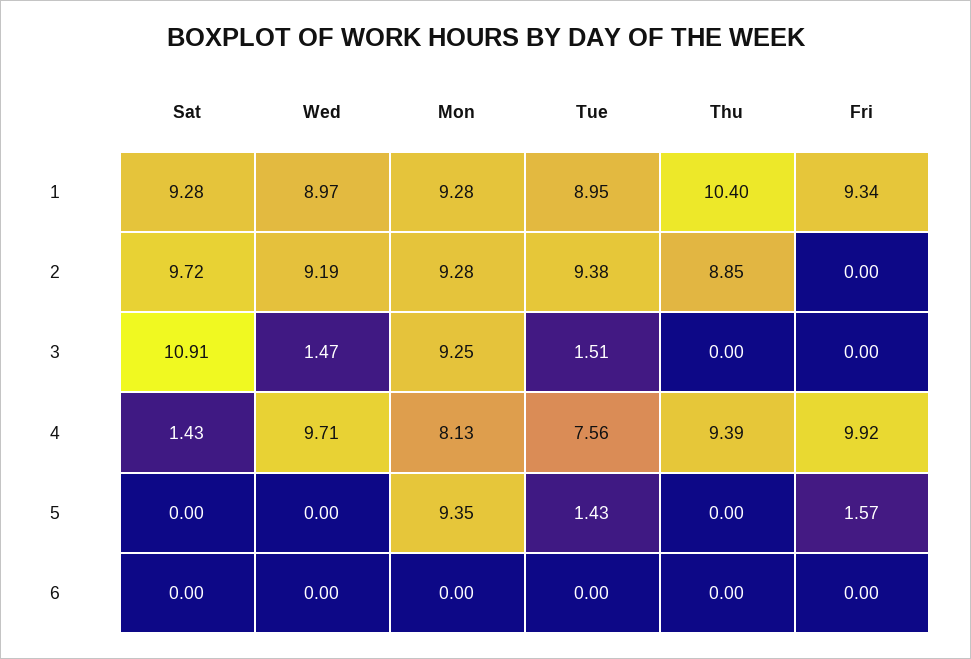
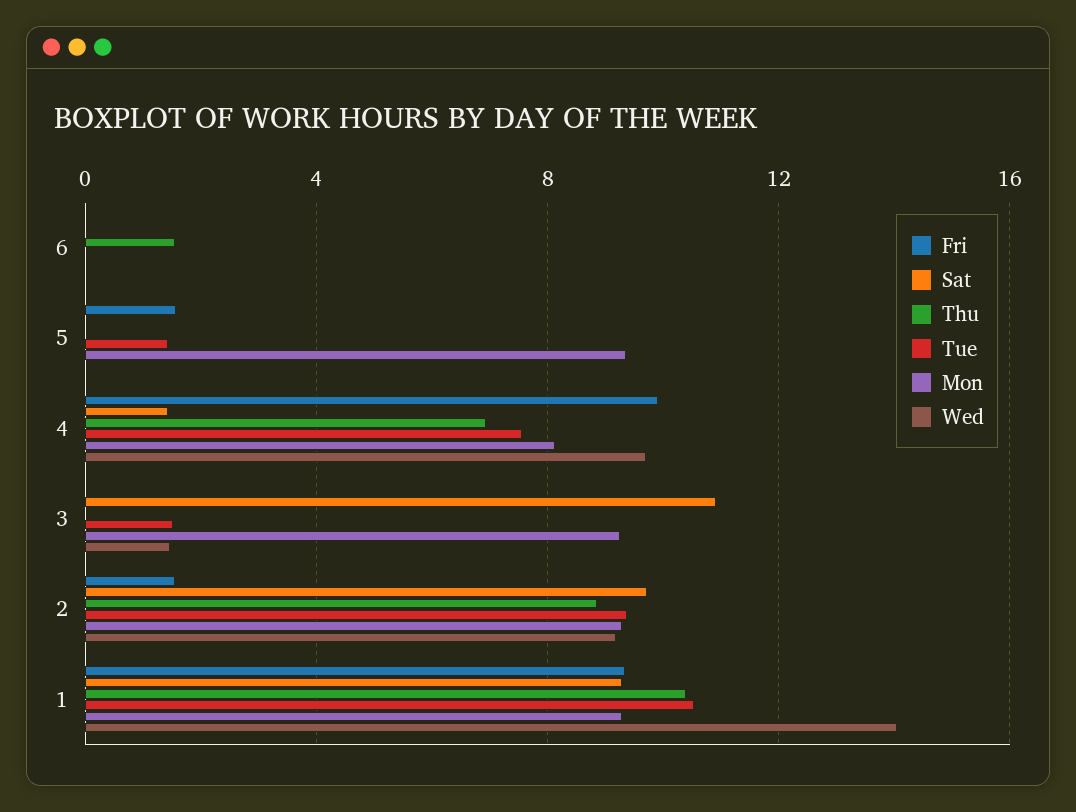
  {
    "Sat": {
      "1": 9.28,
      "2": 9.72,
      "3": 10.91,
      "4": 1.43,
      "5": 0,
      "6": 0
    },
    "Wed": {
-     "1": 8.97,
+     "1": 14,
      "2": 9.19,
      "3": 1.47,
      "4": 9.71,
      "5": 0,
      "6": 0
    },
    "Mon": {
      "1": 9.28,
      "2": 9.28,
      "3": 9.25,
      "4": 8.13,
      "5": 9.35,
      "6": 0
    },
    "Tue": {
-     "1": 8.95,
+     "1": 10.5,
      "2": 9.38,
      "3": 1.51,
      "4": 7.56,
      "5": 1.43,
      "6": 0
    },
    "Thu": {
      "1": 10.4,
      "2": 8.85,
      "3": 0,
-     "4": 9.39,
+     "4": 7,
      "5": 0,
-     "6": 0
+     "6": 1.5
    },
    "Fri": {
      "1": 9.34,
-     "2": 0,
+     "2": 1.5,
      "3": 0,
      "4": 9.92,
      "5": 1.57,
      "6": 0
    }
  }

